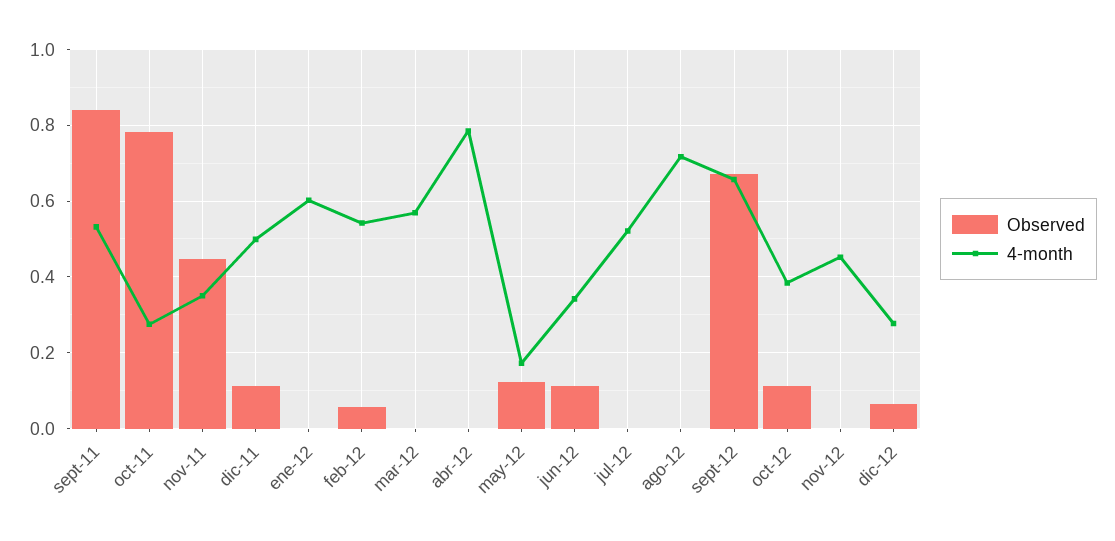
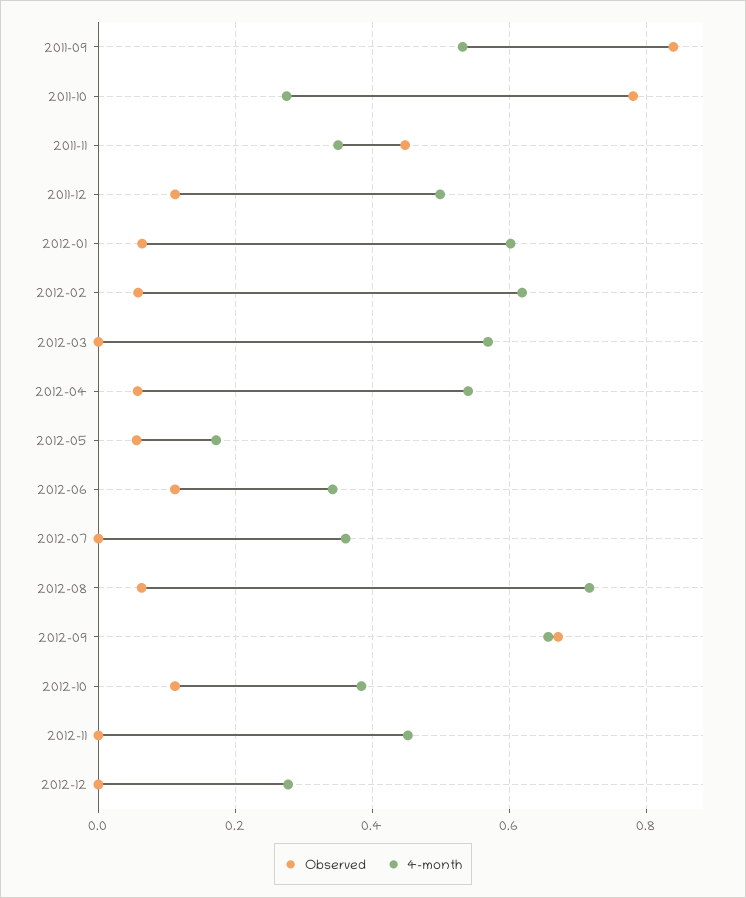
  {
    "Observed": {
      "sept-11": 0.84,
      "oct-11": 0.78,
      "nov-11": 0.44,
      "dic-11": 0.12,
-     "ene-12": 0,
+     "ene-12": 0.06,
      "feb-12": 0.06,
      "mar-12": 0,
-     "abr-12": 0,
+     "abr-12": 0.06,
-     "may-12": 0.12,
+     "may-12": 0.06,
      "jun-12": 0.12,
      "jul-12": 0,
-     "ago-12": 0,
+     "ago-12": 0.06,
      "sept-12": 0.68,
      "oct-12": 0.12,
      "nov-12": 0,
-     "dic-12": 0.06
+     "dic-12": 0
    },
    "4-month": {
      "sept-11": 0.54,
      "oct-11": 0.28,
      "nov-11": 0.36,
      "dic-11": 0.5,
      "ene-12": 0.6,
-     "feb-12": 0.54,
+     "feb-12": 0.62,
      "mar-12": 0.56,
-     "abr-12": 0.78,
+     "abr-12": 0.54,
      "may-12": 0.18,
      "jun-12": 0.34,
-     "jul-12": 0.52,
+     "jul-12": 0.36,
      "ago-12": 0.72,
      "sept-12": 0.66,
      "oct-12": 0.38,
      "nov-12": 0.46,
      "dic-12": 0.28
    }
  }

